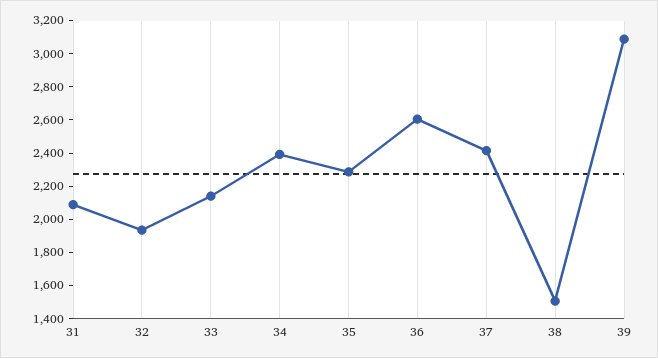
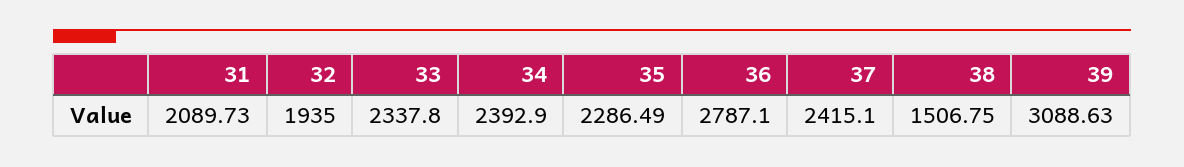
  {
    "31": 2089.73,
    "32": 1935,
-   "33": 2150,
+   "33": 2337.8,
    "34": 2392.9,
    "35": 2286.49,
-   "36": 2600,
+   "36": 2787.1,
    "37": 2415.1,
    "38": 1506.75,
    "39": 3088.63
  }

